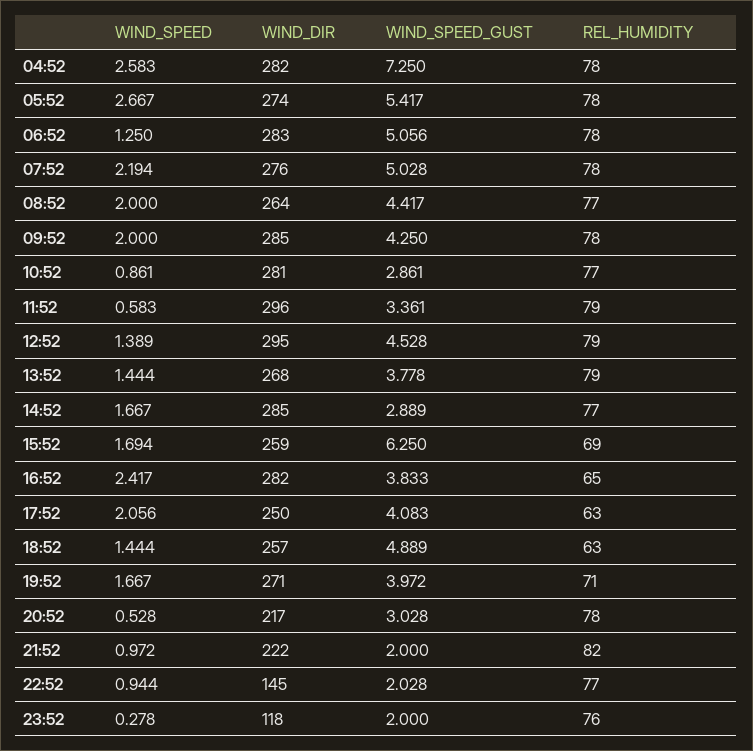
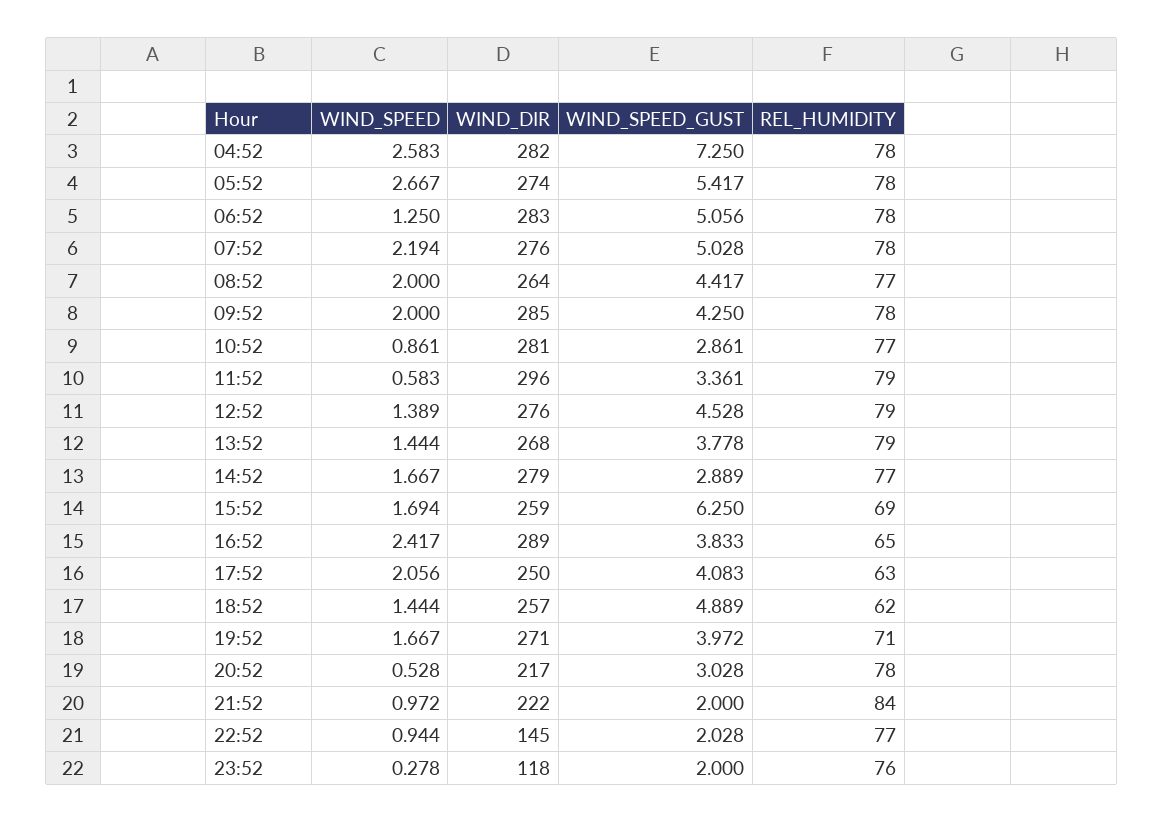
  {
    "WIND_SPEED": {
      "04:52": 2.583,
      "05:52": 2.667,
      "06:52": 1.25,
      "07:52": 2.194,
      "08:52": 2,
      "09:52": 2,
      "10:52": 0.861,
      "11:52": 0.583,
      "12:52": 1.389,
      "13:52": 1.444,
      "14:52": 1.667,
      "15:52": 1.694,
      "16:52": 2.417,
      "17:52": 2.056,
      "18:52": 1.444,
      "19:52": 1.667,
      "20:52": 0.528,
      "21:52": 0.972,
      "22:52": 0.944,
      "23:52": 0.278
    },
    "WIND_DIR": {
      "04:52": 282,
      "05:52": 274,
      "06:52": 283,
      "07:52": 276,
      "08:52": 264,
      "09:52": 285,
      "10:52": 281,
      "11:52": 296,
-     "12:52": 295,
+     "12:52": 276,
      "13:52": 268,
-     "14:52": 285,
+     "14:52": 279,
      "15:52": 259,
-     "16:52": 282,
+     "16:52": 289,
      "17:52": 250,
      "18:52": 257,
      "19:52": 271,
      "20:52": 217,
      "21:52": 222,
      "22:52": 145,
      "23:52": 118
    },
    "WIND_SPEED_GUST": {
      "04:52": 7.25,
      "05:52": 5.417,
      "06:52": 5.056,
      "07:52": 5.028,
      "08:52": 4.417,
      "09:52": 4.25,
      "10:52": 2.861,
      "11:52": 3.361,
      "12:52": 4.528,
      "13:52": 3.778,
      "14:52": 2.889,
      "15:52": 6.25,
      "16:52": 3.833,
      "17:52": 4.083,
      "18:52": 4.889,
      "19:52": 3.972,
      "20:52": 3.028,
      "21:52": 2,
      "22:52": 2.028,
      "23:52": 2
    },
    "REL_HUMIDITY": {
      "04:52": 78,
      "05:52": 78,
      "06:52": 78,
      "07:52": 78,
      "08:52": 77,
      "09:52": 78,
      "10:52": 77,
      "11:52": 79,
      "12:52": 79,
      "13:52": 79,
      "14:52": 77,
      "15:52": 69,
      "16:52": 65,
      "17:52": 63,
-     "18:52": 63,
+     "18:52": 62,
      "19:52": 71,
      "20:52": 78,
-     "21:52": 82,
+     "21:52": 84,
      "22:52": 77,
      "23:52": 76
    }
  }

